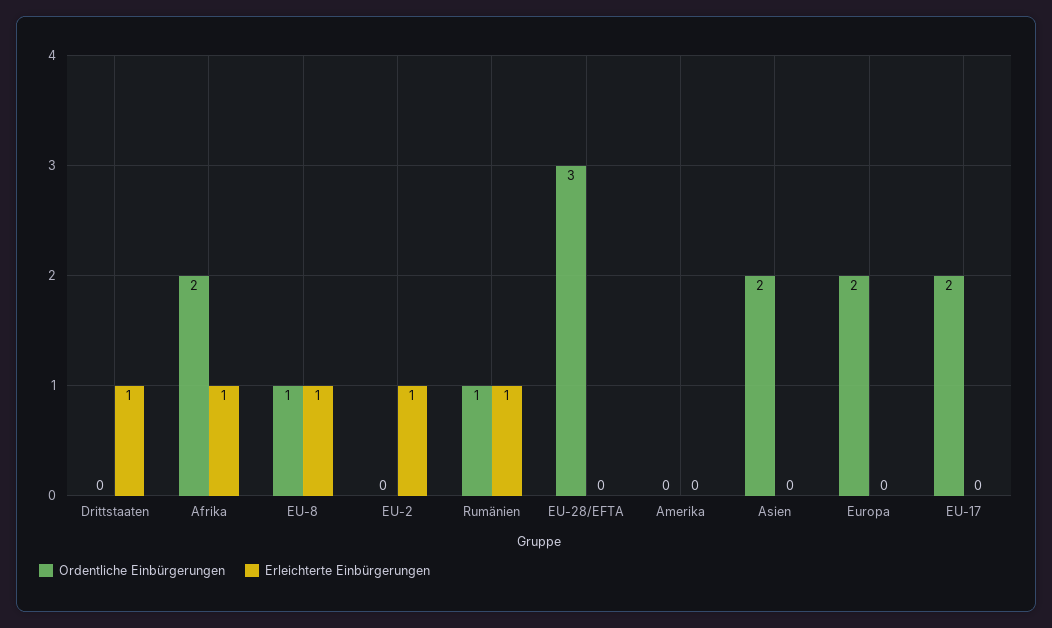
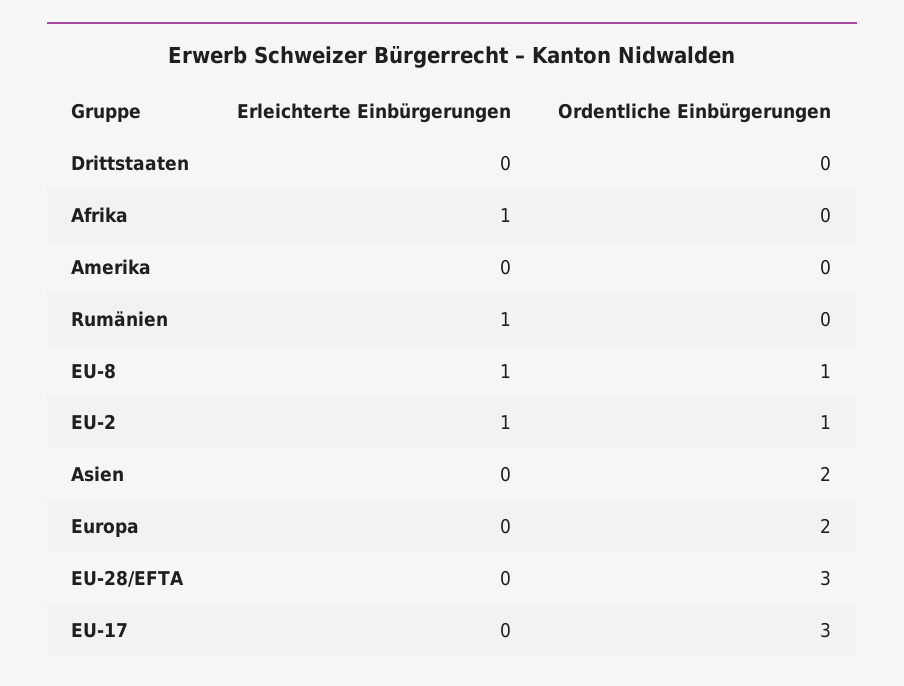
  {
    "Ordentliche Einbürgerungen": {
      "Drittstaaten": 0,
-     "Afrika": 2,
+     "Afrika": 0,
      "EU-8": 1,
-     "EU-2": 0,
+     "EU-2": 1,
-     "Rumänien": 1,
+     "Rumänien": 0,
      "EU-28/EFTA": 3,
      "Amerika": 0,
      "Asien": 2,
      "Europa": 2,
-     "EU-17": 2
+     "EU-17": 3
    },
    "Erleichterte Einbürgerungen": {
-     "Drittstaaten": 1,
+     "Drittstaaten": 0,
      "Afrika": 1,
      "EU-8": 1,
      "EU-2": 1,
      "Rumänien": 1,
      "EU-28/EFTA": 0,
      "Amerika": 0,
      "Asien": 0,
      "Europa": 0,
      "EU-17": 0
    }
  }

